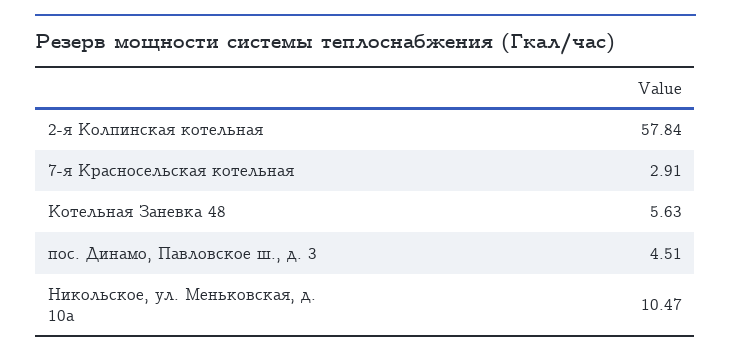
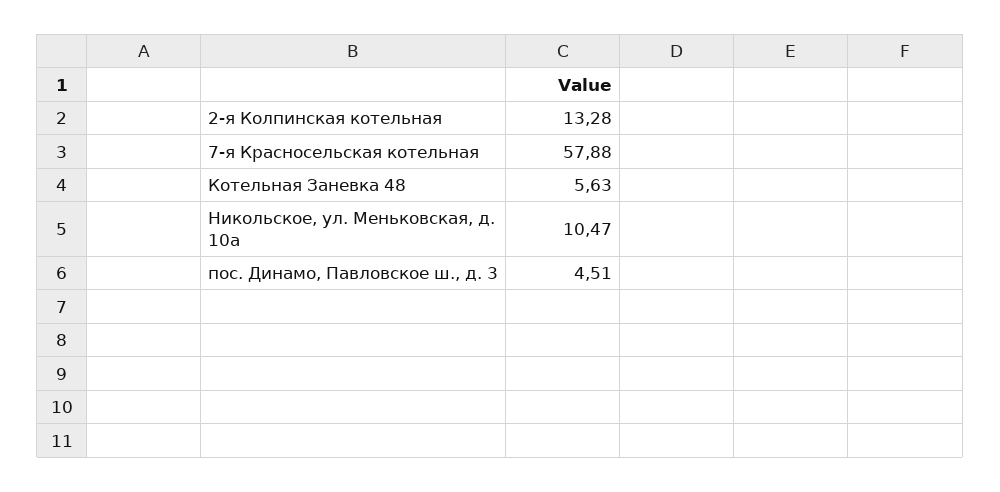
  {
-   "2-я Колпинская котельная": 57.84,
+   "2-я Колпинская котельная": 13.28,
-   "7-я Красносельская котельная": 2.91,
+   "7-я Красносельская котельная": 57.88,
    "Котельная Заневка 48": 5.63,
    "пос. Динамо, Павловское ш., д. 3": 4.51,
    "Никольское, ул. Меньковская, д. 10а": 10.47
  }

